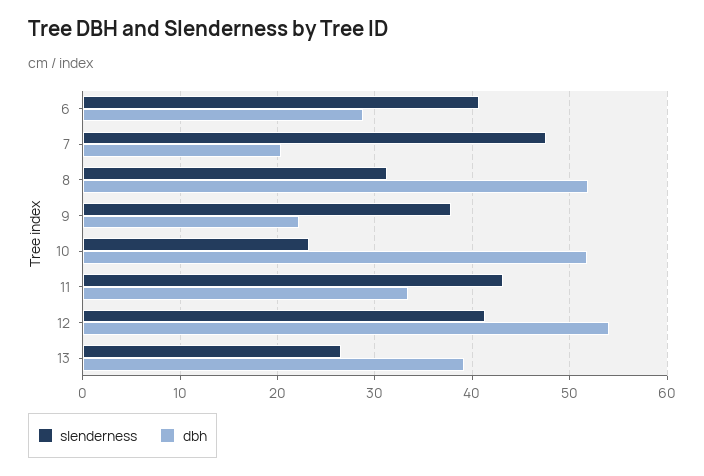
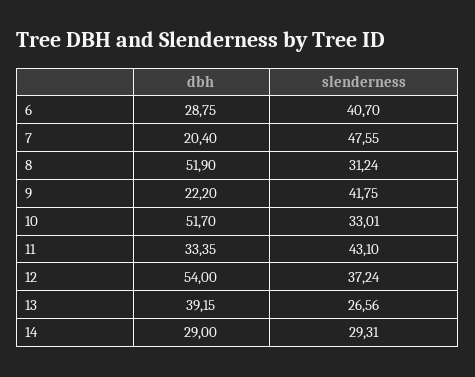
  {
    "slenderness": {
      "6": 40.7,
      "7": 47.55,
      "8": 31.24,
-     "9": 38,
+     "9": 41.75,
-     "10": 23,
+     "10": 33.01,
      "11": 43.1,
-     "12": 41,
+     "12": 37.24,
-     "13": 26.56
+     "13": 26.56,
+     "14": 29.31
    },
    "dbh": {
      "6": 28.75,
      "7": 20.4,
      "8": 51.9,
      "9": 22.2,
      "10": 51.7,
      "11": 33.35,
      "12": 54,
-     "13": 39.15
+     "13": 39.15,
+     "14": 29
    }
  }

